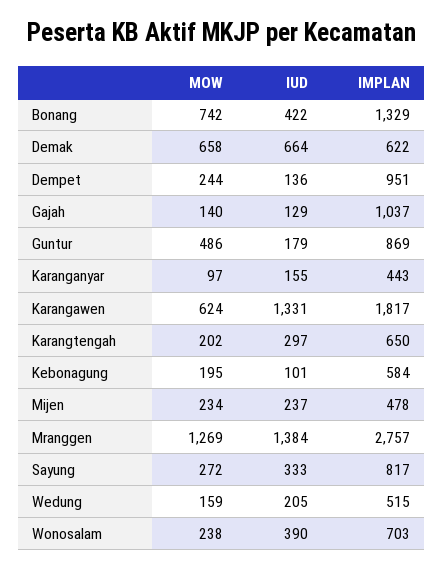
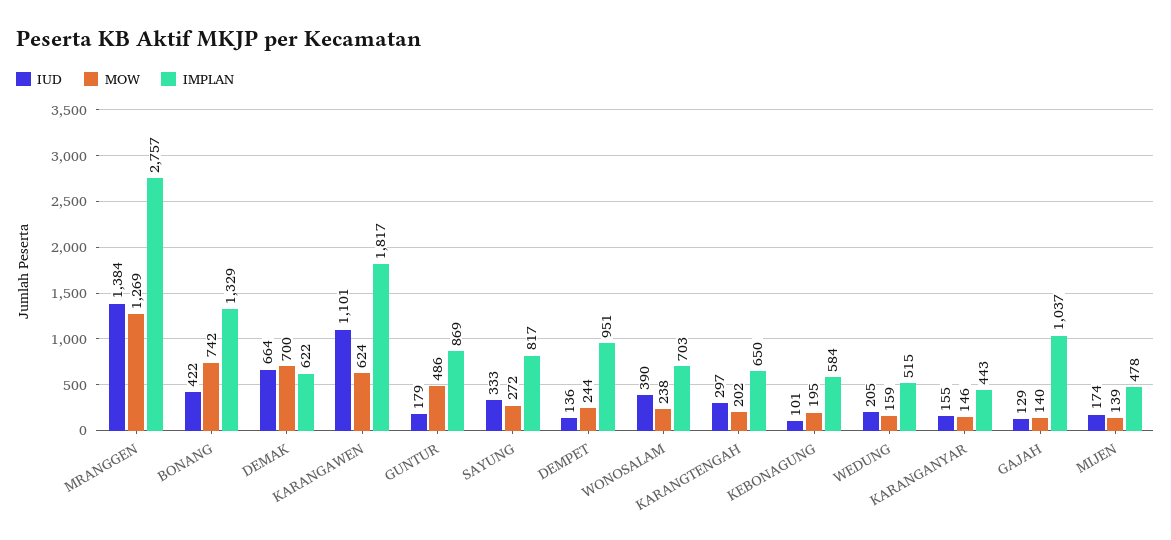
  {
    "MOW": {
      "Bonang": 742,
-     "Demak": 658,
+     "Demak": 700,
      "Dempet": 244,
      "Gajah": 140,
      "Guntur": 486,
-     "Karanganyar": 97,
+     "Karanganyar": 146,
      "Karangawen": 624,
      "Karangtengah": 202,
      "Kebonagung": 195,
-     "Mijen": 234,
+     "Mijen": 139,
      "Mranggen": 1269,
      "Sayung": 272,
      "Wedung": 159,
      "Wonosalam": 238
    },
    "IUD": {
      "Bonang": 422,
      "Demak": 664,
      "Dempet": 136,
      "Gajah": 129,
      "Guntur": 179,
      "Karanganyar": 155,
-     "Karangawen": 1331,
+     "Karangawen": 1101,
      "Karangtengah": 297,
      "Kebonagung": 101,
-     "Mijen": 237,
+     "Mijen": 174,
      "Mranggen": 1384,
      "Sayung": 333,
      "Wedung": 205,
      "Wonosalam": 390
    },
    "IMPLAN": {
      "Bonang": 1329,
      "Demak": 622,
      "Dempet": 951,
      "Gajah": 1037,
      "Guntur": 869,
      "Karanganyar": 443,
      "Karangawen": 1817,
      "Karangtengah": 650,
      "Kebonagung": 584,
      "Mijen": 478,
      "Mranggen": 2757,
      "Sayung": 817,
      "Wedung": 515,
      "Wonosalam": 703
    }
  }

